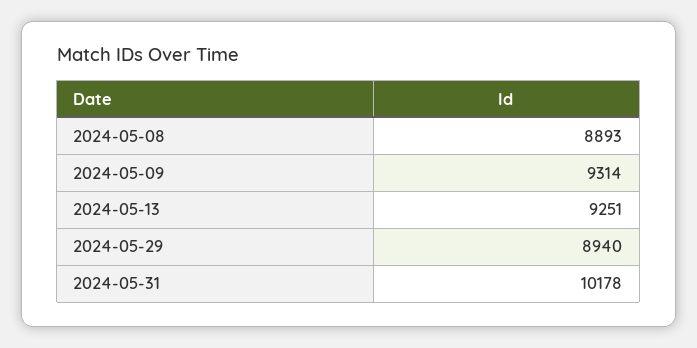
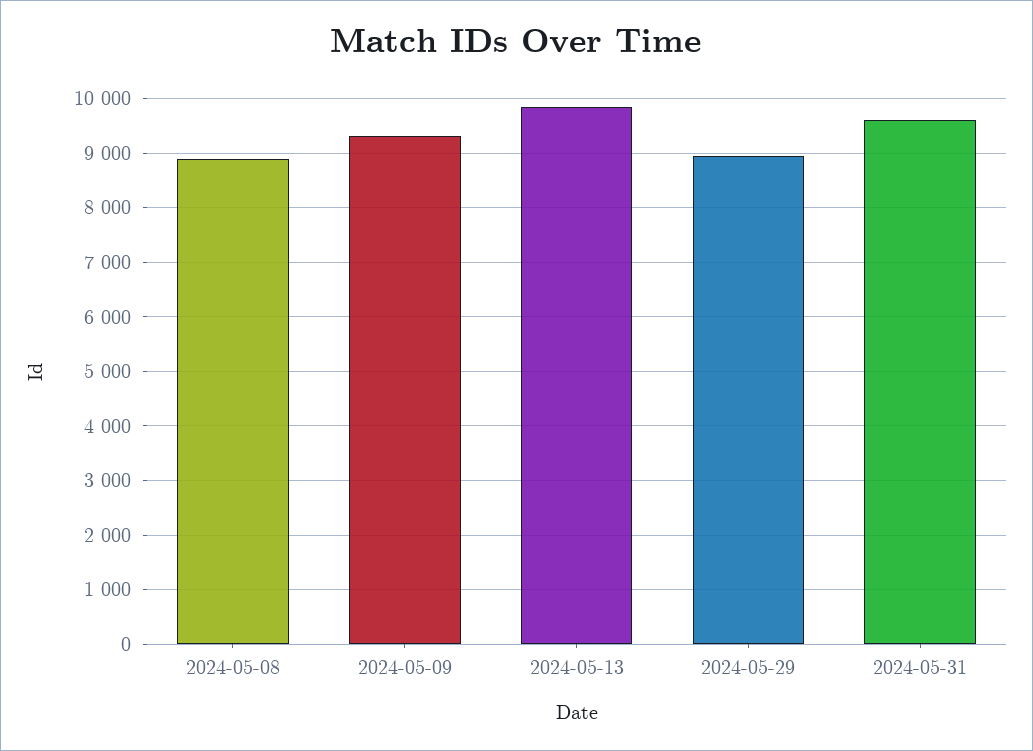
  {
    "2024-05-08": 8893,
    "2024-05-09": 9314,
-   "2024-05-13": 9251,
+   "2024-05-13": 9800,
    "2024-05-29": 8940,
-   "2024-05-31": 10178
+   "2024-05-31": 9600
  }

